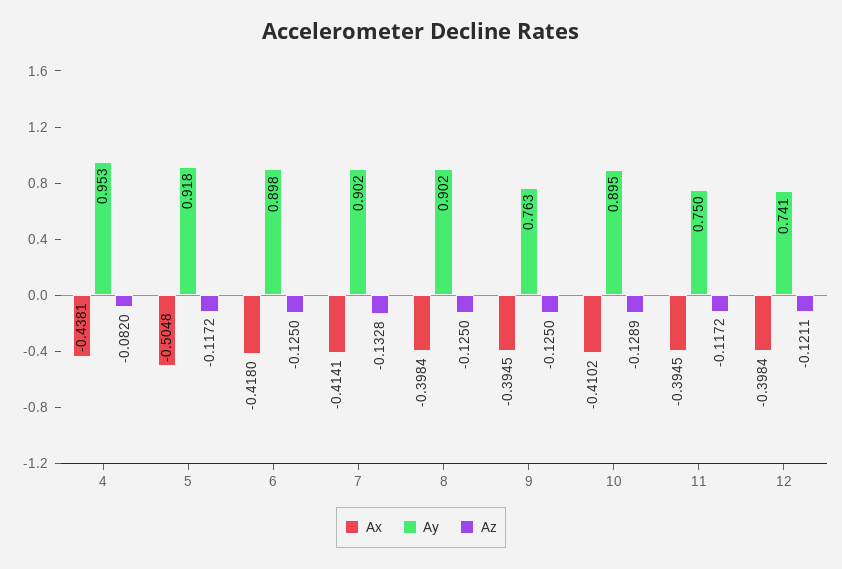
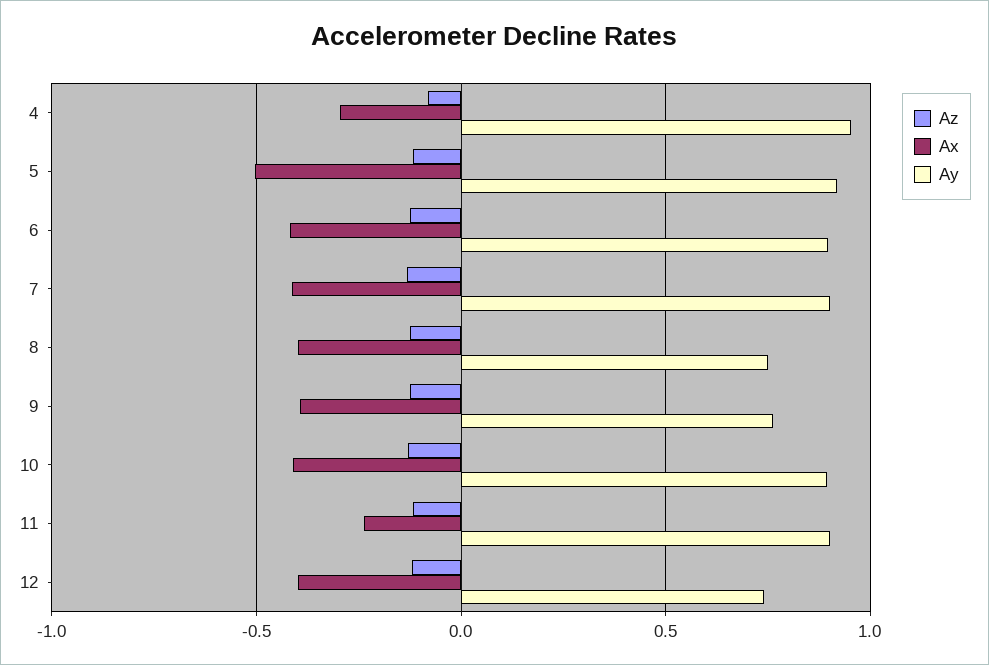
  {
    "Ax": {
-     "4": -0.4381,
+     "4": -0.3,
      "5": -0.5048,
      "6": -0.418,
      "7": -0.4141,
      "8": -0.3984,
      "9": -0.3945,
      "10": -0.4102,
-     "11": -0.3945,
+     "11": -0.25,
      "12": -0.3984
    },
    "Ay": {
      "4": 0.953,
      "5": 0.918,
      "6": 0.898,
      "7": 0.902,
-     "8": 0.902,
+     "8": 0.75,
      "9": 0.763,
      "10": 0.895,
-     "11": 0.75,
+     "11": 0.9,
      "12": 0.741
    },
    "Az": {
      "4": -0.082,
      "5": -0.1172,
      "6": -0.125,
      "7": -0.1328,
      "8": -0.125,
      "9": -0.125,
      "10": -0.1289,
      "11": -0.1172,
      "12": -0.1211
    }
  }

